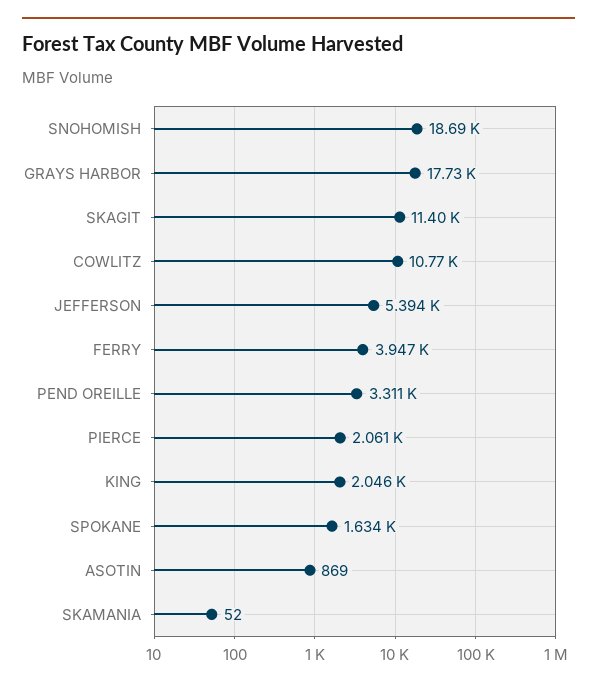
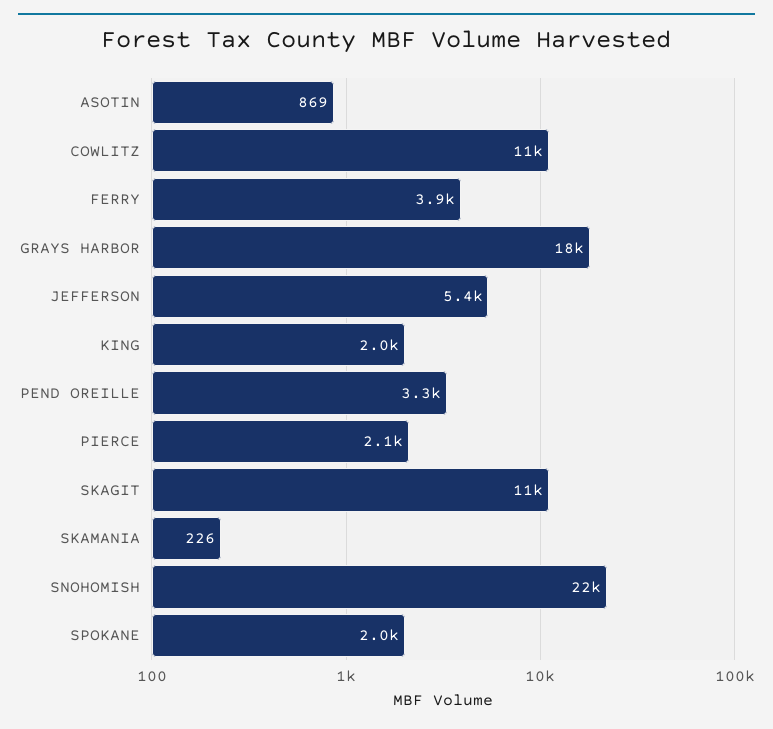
  {
-   "SNOHOMISH": 18690,
+   "SNOHOMISH": 22000,
    "GRAYS HARBOR": 17730,
    "SKAGIT": 11400,
    "COWLITZ": 10770,
    "JEFFERSON": 5394,
    "FERRY": 3947,
    "PEND OREILLE": 3311,
    "PIERCE": 2061,
    "KING": 2046,
-   "SPOKANE": 1634,
+   "SPOKANE": 2000,
    "ASOTIN": 869,
-   "SKAMANIA": 52
+   "SKAMANIA": 226
  }

